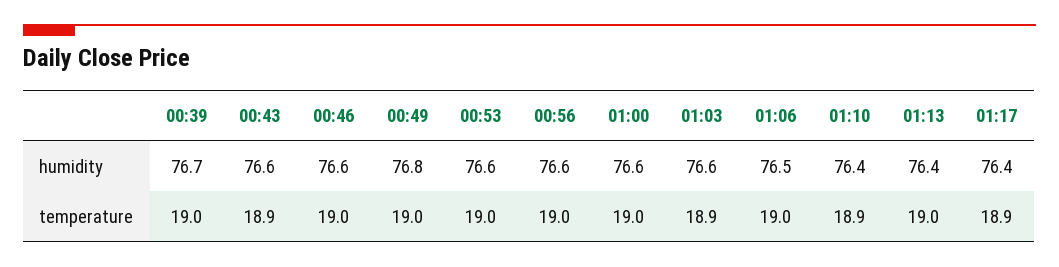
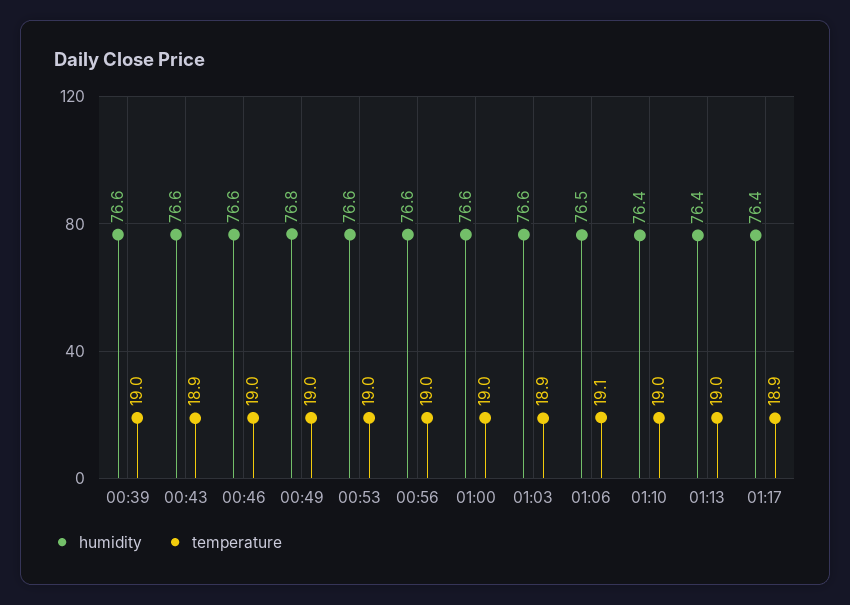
  {
    "humidity": {
-     "00:39": 76.7,
+     "00:39": 76.6,
      "00:43": 76.6,
      "00:46": 76.6,
      "00:49": 76.8,
      "00:53": 76.6,
      "00:56": 76.6,
      "01:00": 76.6,
      "01:03": 76.6,
      "01:06": 76.5,
      "01:10": 76.4,
      "01:13": 76.4,
      "01:17": 76.4
    },
    "temperature": {
      "00:39": 19,
      "00:43": 18.9,
      "00:46": 19,
      "00:49": 19,
      "00:53": 19,
      "00:56": 19,
      "01:00": 19,
      "01:03": 18.9,
-     "01:06": 19,
+     "01:06": 19.1,
-     "01:10": 18.9,
+     "01:10": 19,
      "01:13": 19,
      "01:17": 18.9
    }
  }

